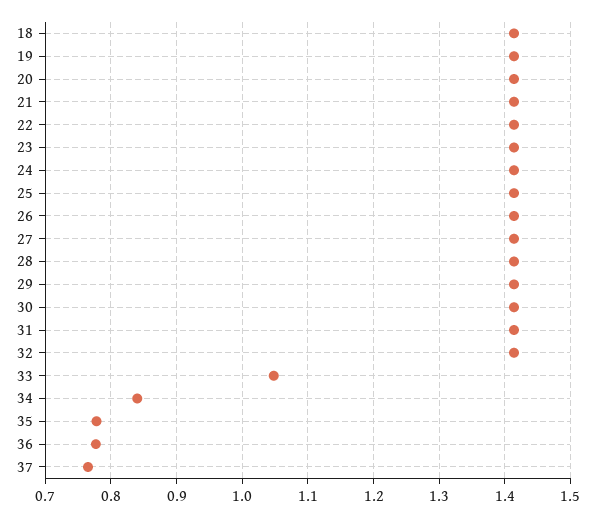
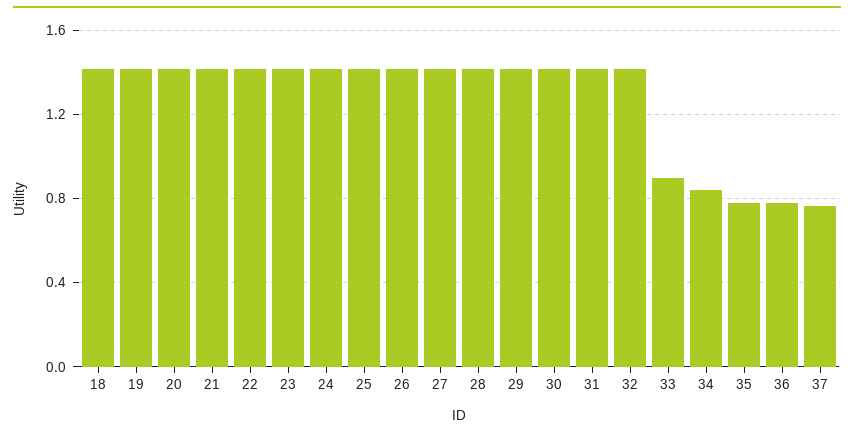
  {
    "18": 1.41,
    "19": 1.41,
    "20": 1.41,
    "21": 1.41,
    "22": 1.41,
    "23": 1.41,
    "24": 1.41,
    "25": 1.41,
    "26": 1.41,
    "27": 1.41,
    "28": 1.41,
    "29": 1.41,
    "30": 1.41,
    "31": 1.41,
    "32": 1.41,
-   "33": 1.05,
+   "33": 0.9,
    "34": 0.84,
    "35": 0.78,
    "36": 0.78,
    "37": 0.77
  }

